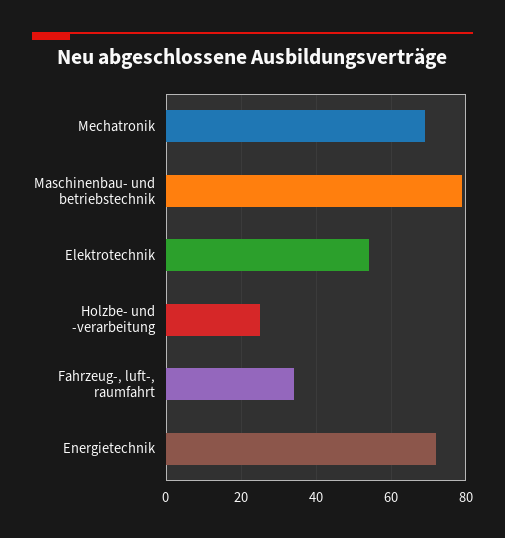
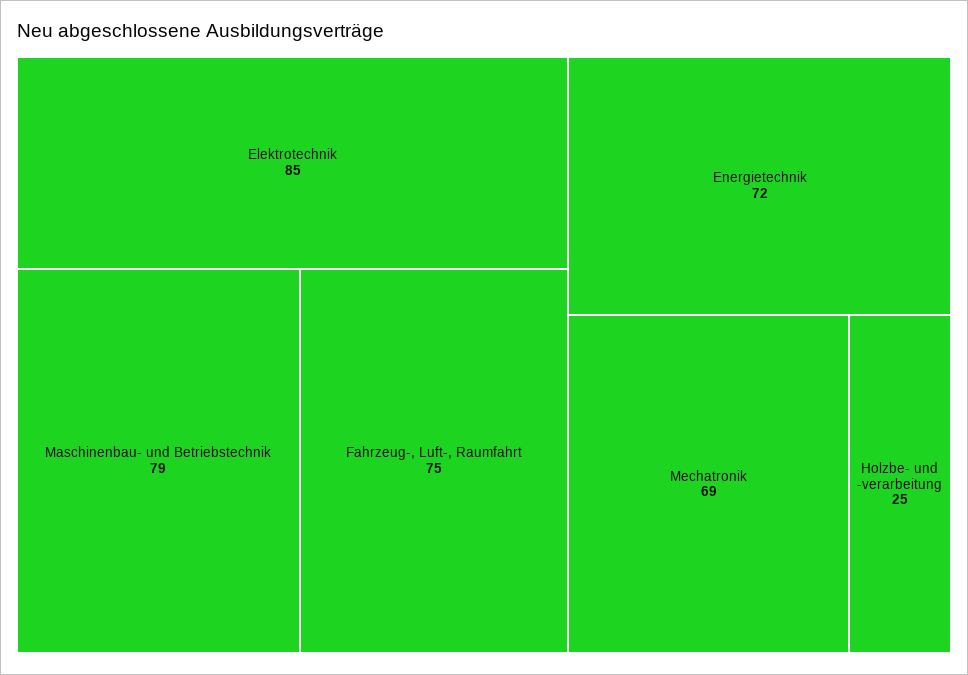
  {
    "Mechatronik": 69,
    "Maschinenbau- und betriebstechnik": 79,
-   "Elektrotechnik": 55,
+   "Elektrotechnik": 85,
    "Holzbe- und -verarbeitung": 25,
-   "Fahrzeug-, luft-, raumfahrt": 35,
+   "Fahrzeug-, luft-, raumfahrt": 75,
    "Energietechnik": 72
  }

